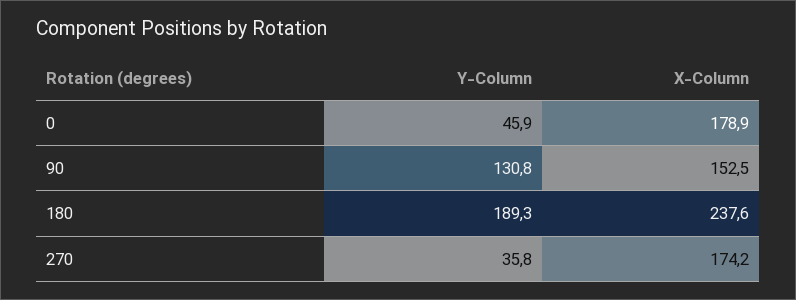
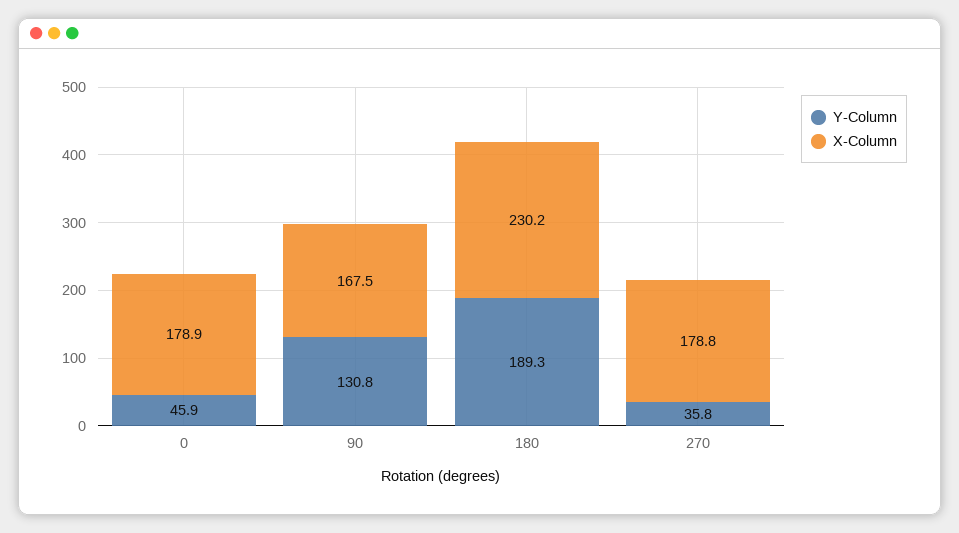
  {
    "Y-Column": {
      "0": 45.9,
      "90": 130.8,
      "180": 189.3,
      "270": 35.8
    },
    "X-Column": {
      "0": 178.9,
-     "90": 152.5,
+     "90": 167.5,
-     "180": 237.6,
+     "180": 230.2,
-     "270": 174.2
+     "270": 178.8
    }
  }

